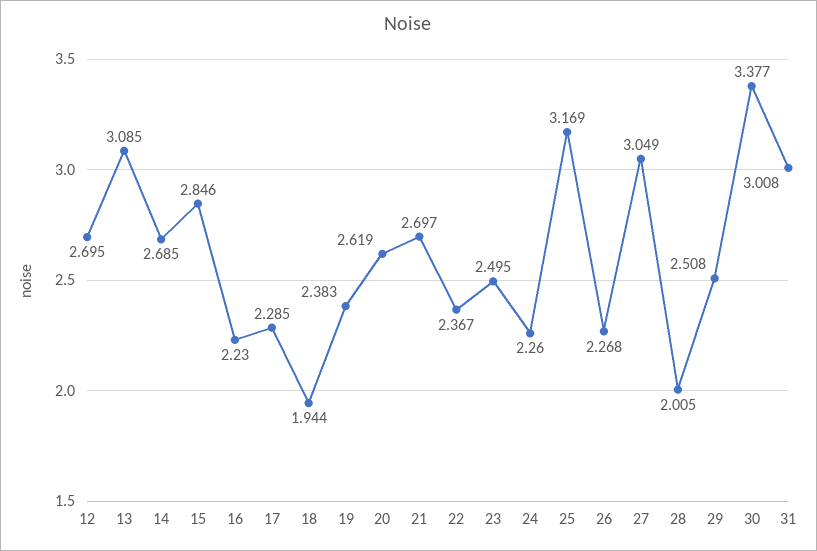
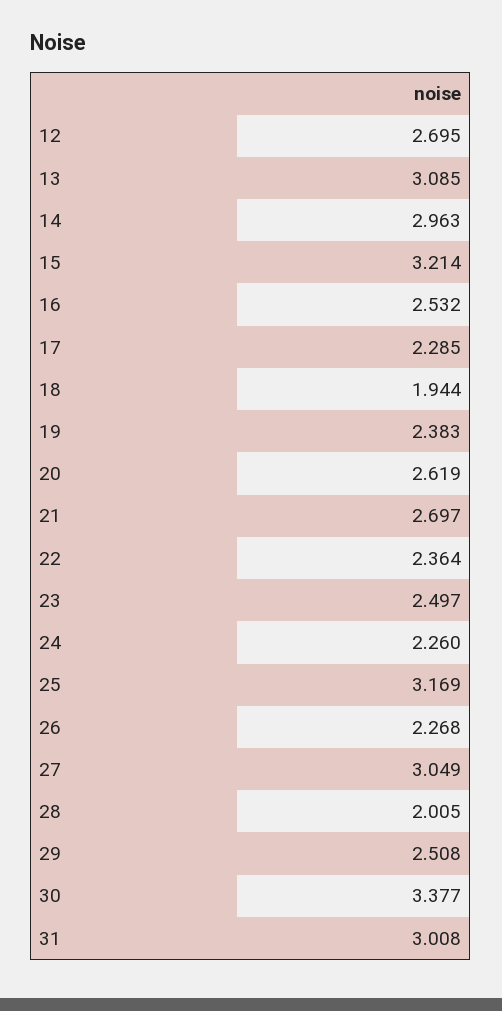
  {
    "12": 2.695,
    "13": 3.085,
-   "14": 2.685,
+   "14": 2.963,
-   "15": 2.846,
+   "15": 3.214,
-   "16": 2.23,
+   "16": 2.532,
    "17": 2.285,
    "18": 1.944,
    "19": 2.383,
    "20": 2.619,
    "21": 2.697,
-   "22": 2.367,
+   "22": 2.364,
-   "23": 2.495,
+   "23": 2.497,
    "24": 2.26,
    "25": 3.169,
    "26": 2.268,
    "27": 3.049,
    "28": 2.005,
    "29": 2.508,
    "30": 3.377,
    "31": 3.008
  }

